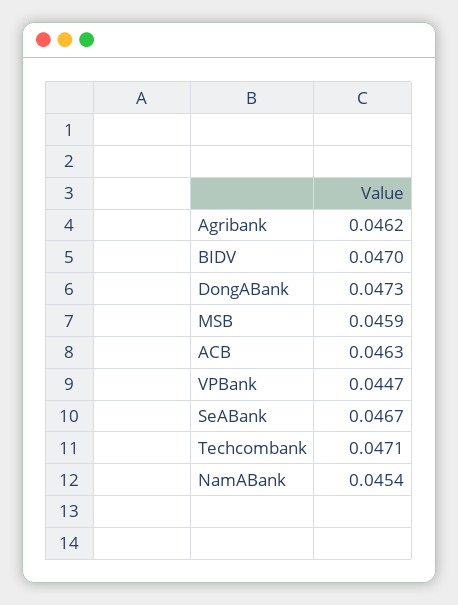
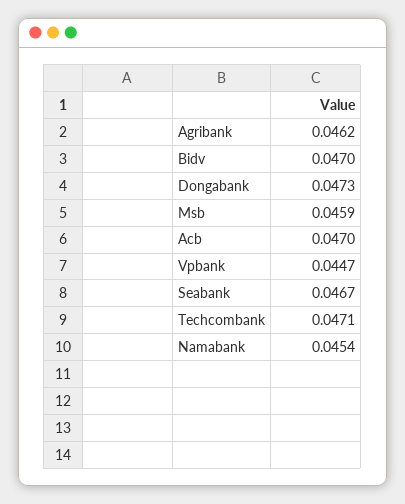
  {
    "Agribank": 0.0462,
    "BIDV": 0.047,
    "DongABank": 0.0473,
    "MSB": 0.0459,
-   "ACB": 0.0463,
+   "ACB": 0.047,
    "VPBank": 0.0447,
    "SeABank": 0.0467,
    "Techcombank": 0.0471,
    "NamABank": 0.0454
  }

